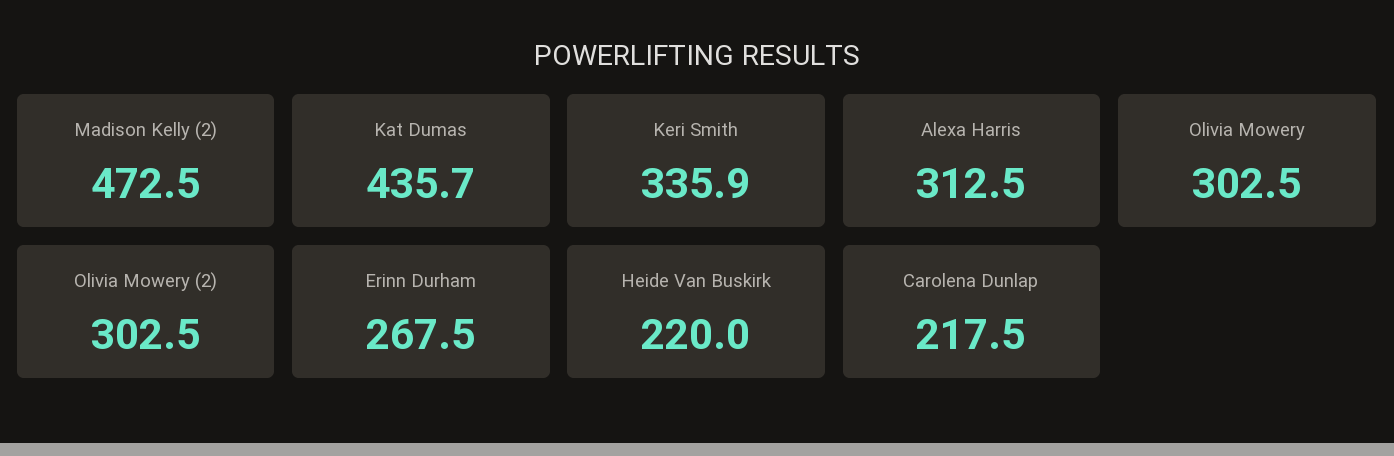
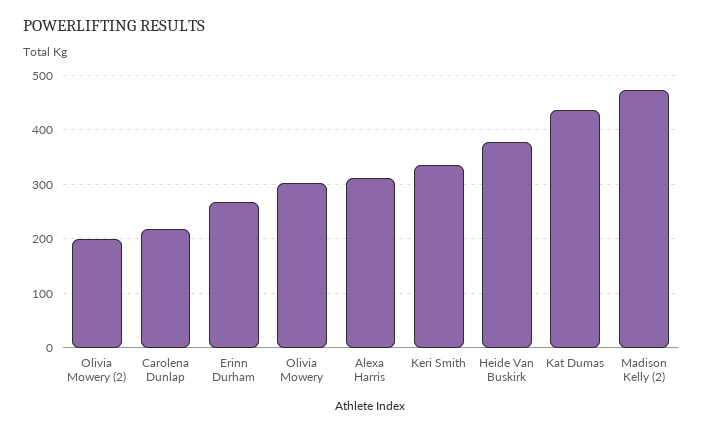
  {
    "Madison Kelly (2)": 472.5,
    "Kat Dumas": 435.7,
    "Keri Smith": 335.9,
    "Alexa Harris": 312.5,
    "Olivia Mowery": 302.5,
-   "Olivia Mowery (2)": 302.5,
+   "Olivia Mowery (2)": 200,
    "Erinn Durham": 267.5,
-   "Heide Van Buskirk": 220,
+   "Heide Van Buskirk": 380,
    "Carolena Dunlap": 217.5
  }

